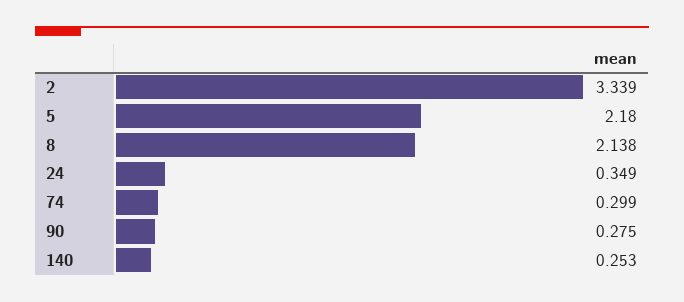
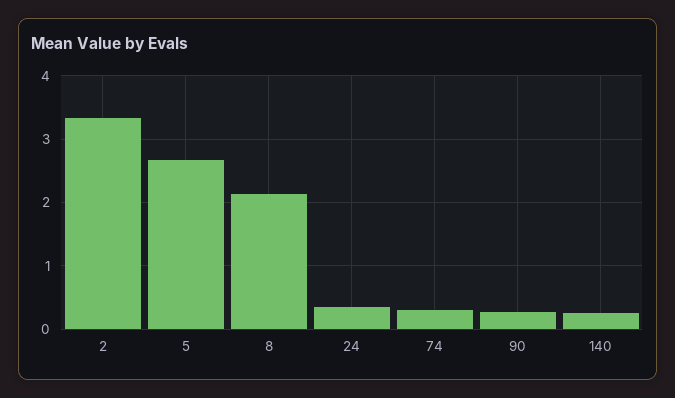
  {
    "2": 3.339,
-   "5": 2.18,
+   "5": 2.7,
    "8": 2.138,
    "24": 0.349,
    "74": 0.299,
    "90": 0.275,
    "140": 0.253
  }

